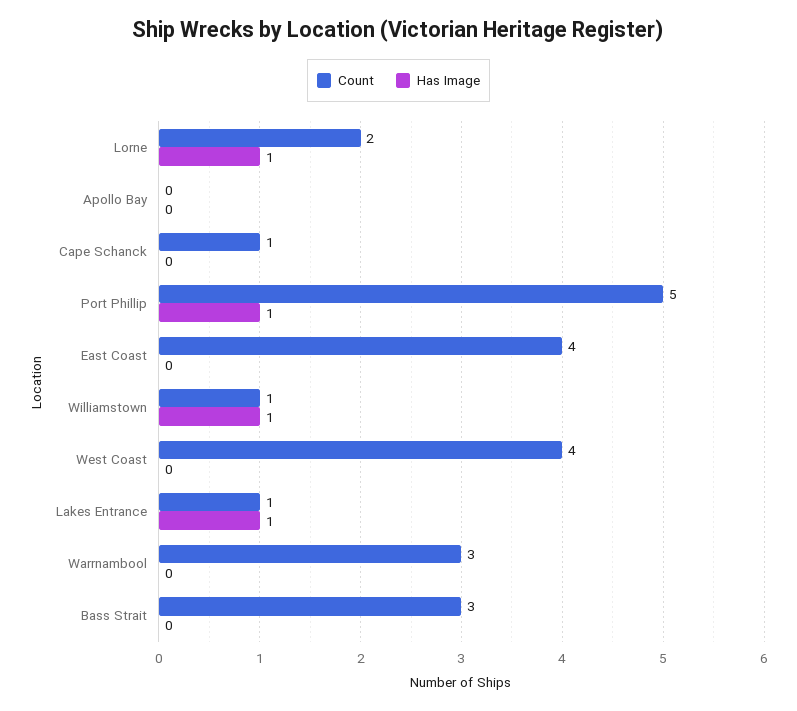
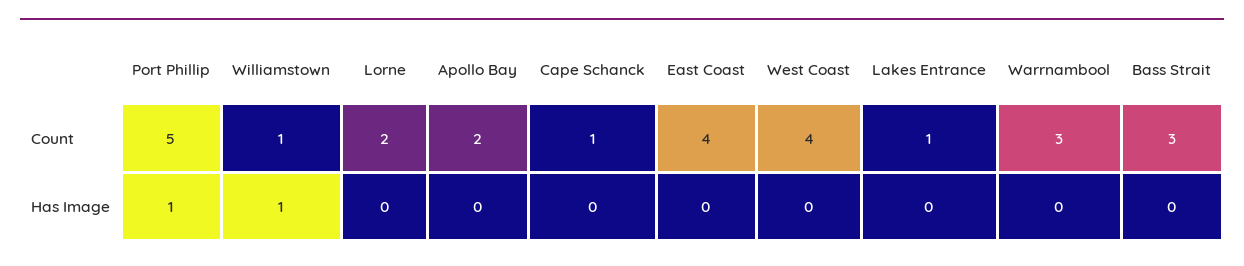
  {
    "Count": {
      "Lorne": 2,
-     "Apollo Bay": 0,
+     "Apollo Bay": 2,
      "Cape Schanck": 1,
      "Port Phillip": 5,
      "East Coast": 4,
      "Williamstown": 1,
      "West Coast": 4,
      "Lakes Entrance": 1,
      "Warrnambool": 3,
      "Bass Strait": 3
    },
    "Has Image": {
-     "Lorne": 1,
+     "Lorne": 0,
      "Apollo Bay": 0,
      "Cape Schanck": 0,
      "Port Phillip": 1,
      "East Coast": 0,
      "Williamstown": 1,
      "West Coast": 0,
-     "Lakes Entrance": 1,
+     "Lakes Entrance": 0,
      "Warrnambool": 0,
      "Bass Strait": 0
    }
  }

